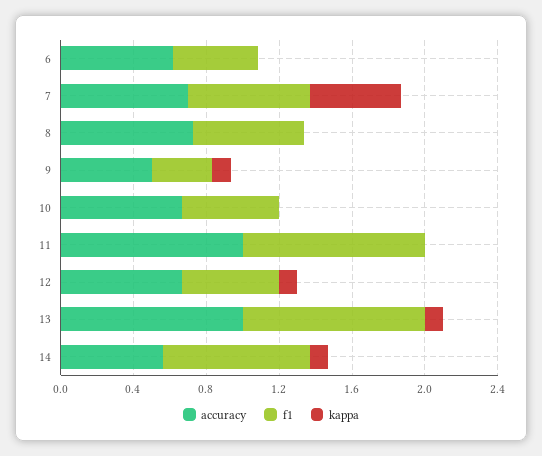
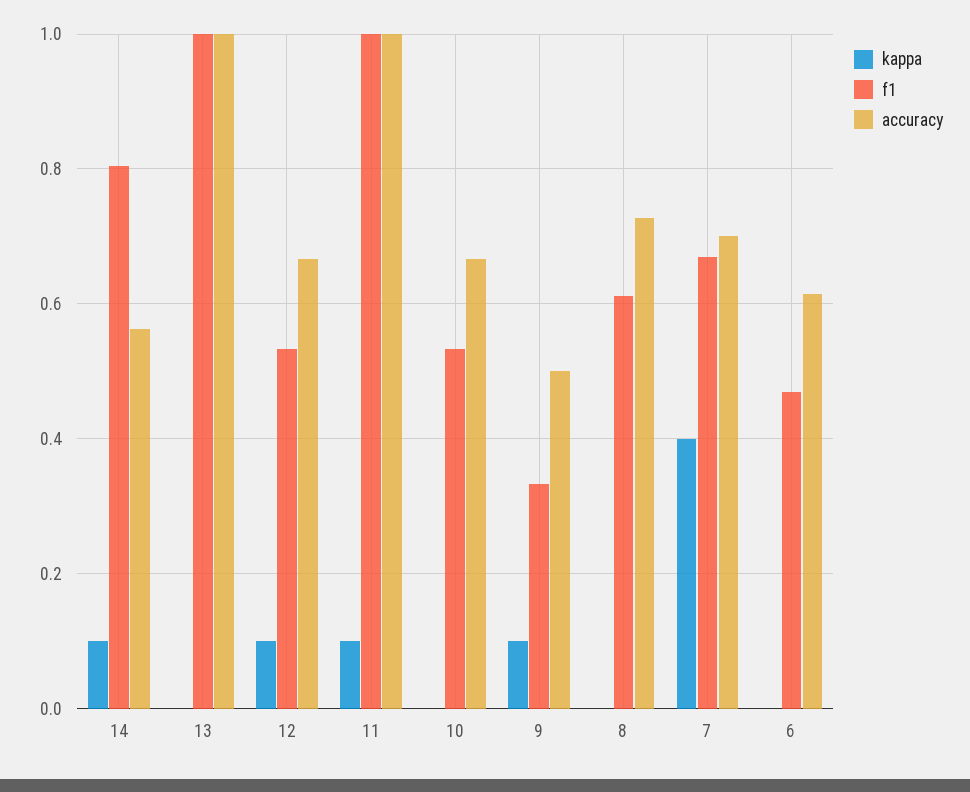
  {
    "accuracy": {
      "6": 0.62,
      "7": 0.7,
      "8": 0.72,
      "9": 0.5,
      "10": 0.66,
      "11": 1,
      "12": 0.66,
      "13": 1,
      "14": 0.56
    },
    "f1": {
      "6": 0.46,
      "7": 0.68,
      "8": 0.62,
      "9": 0.34,
      "10": 0.54,
      "11": 1,
      "12": 0.54,
      "13": 1,
      "14": 0.8
    },
    "kappa": {
      "6": 0,
-     "7": 0.5,
+     "7": 0.4,
      "8": 0,
      "9": 0.1,
      "10": 0,
-     "11": 0,
+     "11": 0.1,
      "12": 0.1,
-     "13": 0.1,
+     "13": 0,
      "14": 0.1
    }
  }

